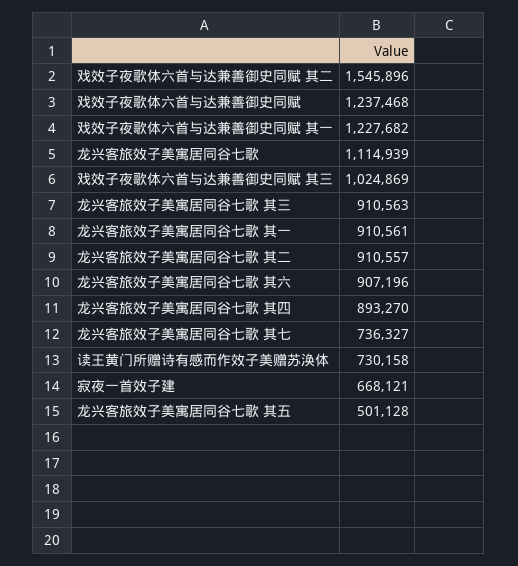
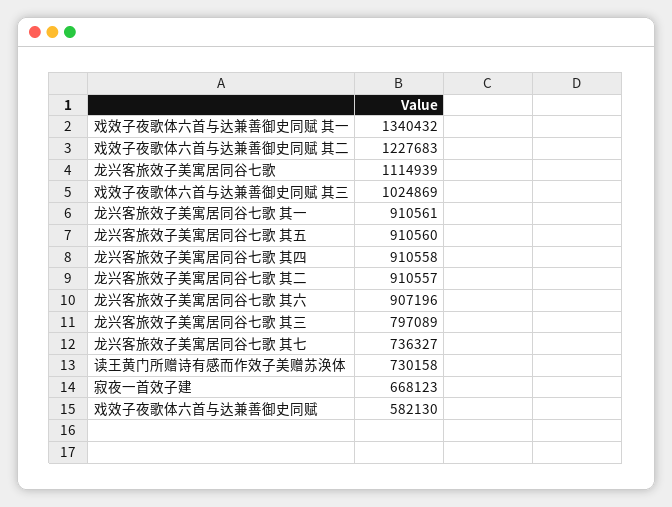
  {
-   "戏效子夜歌体六首与达兼善御史同赋 其二": 1545896,
+   "戏效子夜歌体六首与达兼善御史同赋 其二": 1227683,
-   "戏效子夜歌体六首与达兼善御史同赋": 1237468,
+   "戏效子夜歌体六首与达兼善御史同赋": 582130,
-   "戏效子夜歌体六首与达兼善御史同赋 其一": 1227682,
+   "戏效子夜歌体六首与达兼善御史同赋 其一": 1340432,
    "龙兴客旅效子美寓居同谷七歌": 1114939,
    "戏效子夜歌体六首与达兼善御史同赋 其三": 1024869,
-   "龙兴客旅效子美寓居同谷七歌 其三": 910563,
+   "龙兴客旅效子美寓居同谷七歌 其三": 797089,
    "龙兴客旅效子美寓居同谷七歌 其一": 910561,
    "龙兴客旅效子美寓居同谷七歌 其二": 910557,
    "龙兴客旅效子美寓居同谷七歌 其六": 907196,
-   "龙兴客旅效子美寓居同谷七歌 其四": 893270,
+   "龙兴客旅效子美寓居同谷七歌 其四": 910558,
    "龙兴客旅效子美寓居同谷七歌 其七": 736327,
    "读王黄门所赠诗有感而作效子美赠苏涣体": 730158,
-   "寂夜一首效子建": 668121,
+   "寂夜一首效子建": 668123,
-   "龙兴客旅效子美寓居同谷七歌 其五": 501128
+   "龙兴客旅效子美寓居同谷七歌 其五": 910560
  }

